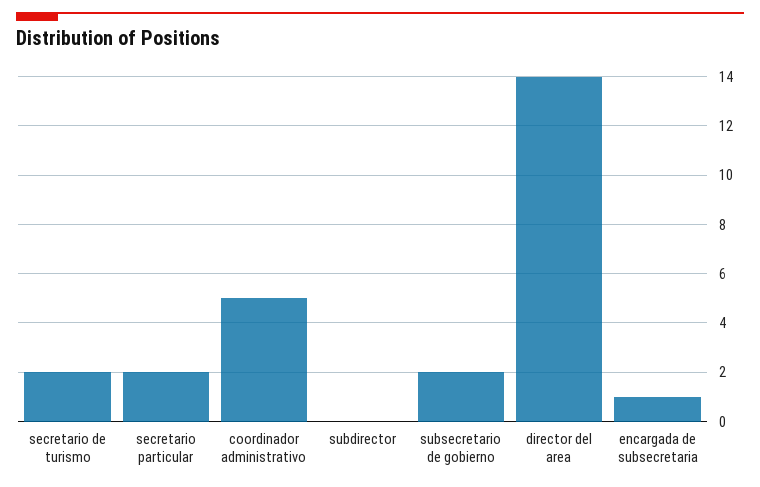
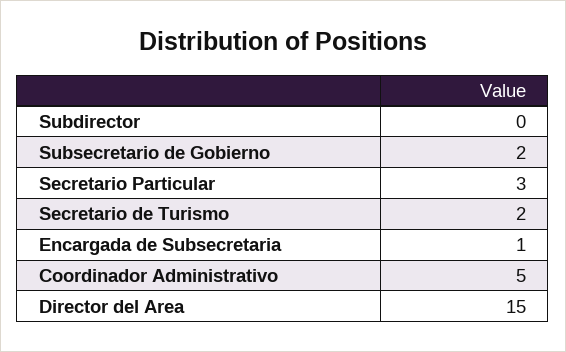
  {
    "secretario de turismo": 2,
-   "secretario particular": 2,
+   "secretario particular": 3,
    "coordinador administrativo": 5,
    "subdirector": 0,
    "subsecretario de gobierno": 2,
-   "director del area": 14,
+   "director del area": 15,
    "encargada de subsecretaria": 1
  }

